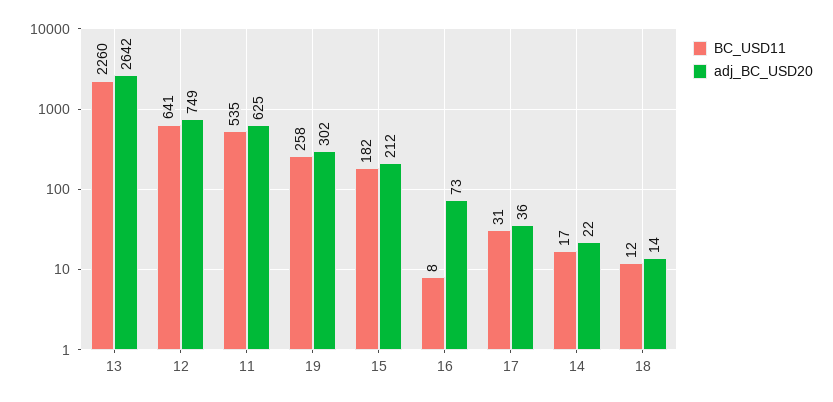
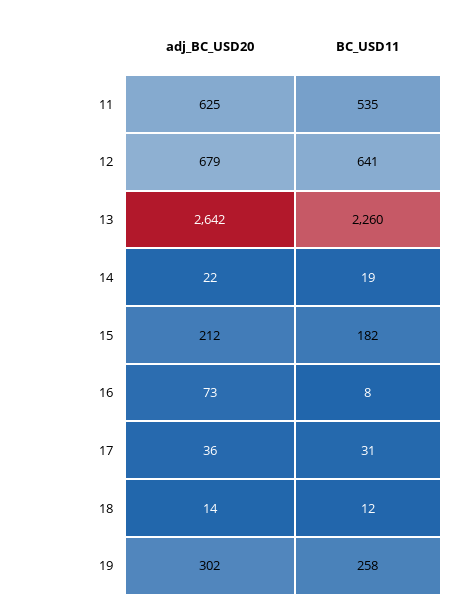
  {
    "BC_USD11": {
      "13": 2260,
      "12": 641,
      "11": 535,
      "19": 258,
      "15": 182,
      "16": 8,
      "17": 31,
-     "14": 17,
+     "14": 19,
      "18": 12
    },
    "adj_BC_USD20": {
      "13": 2642,
-     "12": 749,
+     "12": 679,
      "11": 625,
      "19": 302,
      "15": 212,
      "16": 73,
      "17": 36,
      "14": 22,
      "18": 14
    }
  }

